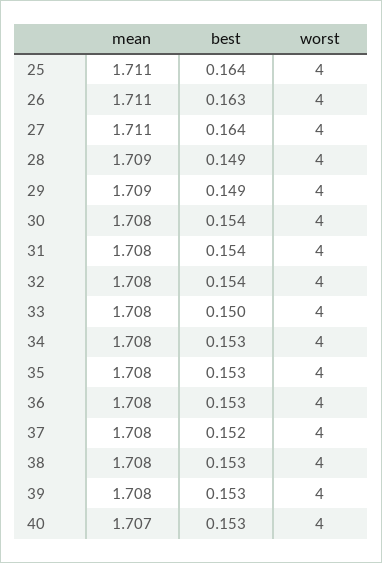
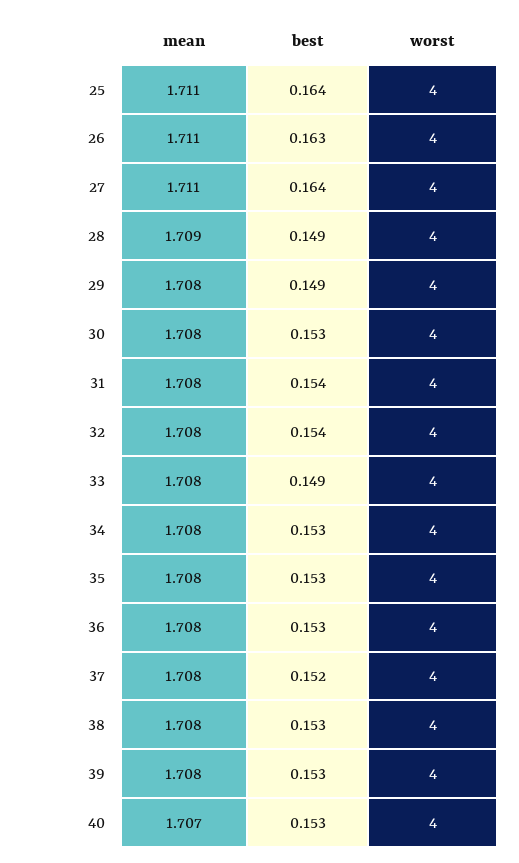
  {
    "mean": {
      "25": 1.711,
      "26": 1.711,
      "27": 1.711,
      "28": 1.709,
-     "29": 1.709,
+     "29": 1.708,
      "30": 1.708,
      "31": 1.708,
      "32": 1.708,
      "33": 1.708,
      "34": 1.708,
      "35": 1.708,
      "36": 1.708,
      "37": 1.708,
      "38": 1.708,
      "39": 1.708,
      "40": 1.707
    },
    "best": {
      "25": 0.164,
      "26": 0.163,
      "27": 0.164,
      "28": 0.149,
      "29": 0.149,
-     "30": 0.154,
+     "30": 0.153,
      "31": 0.154,
      "32": 0.154,
-     "33": 0.15,
+     "33": 0.149,
      "34": 0.153,
      "35": 0.153,
      "36": 0.153,
      "37": 0.152,
      "38": 0.153,
      "39": 0.153,
      "40": 0.153
    },
    "worst": {
      "25": 4,
      "26": 4,
      "27": 4,
      "28": 4,
      "29": 4,
      "30": 4,
      "31": 4,
      "32": 4,
      "33": 4,
      "34": 4,
      "35": 4,
      "36": 4,
      "37": 4,
      "38": 4,
      "39": 4,
      "40": 4
    }
  }

